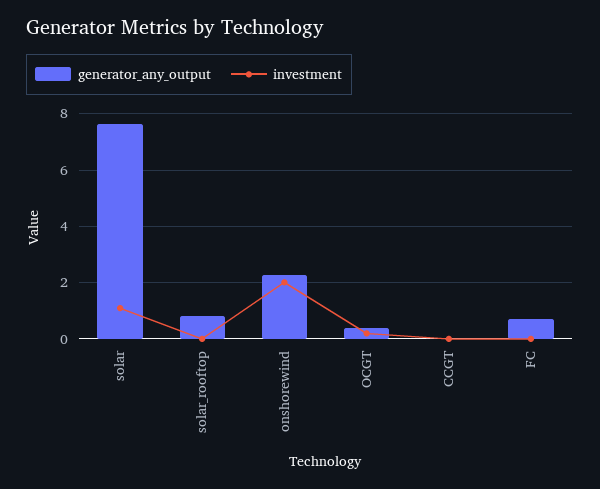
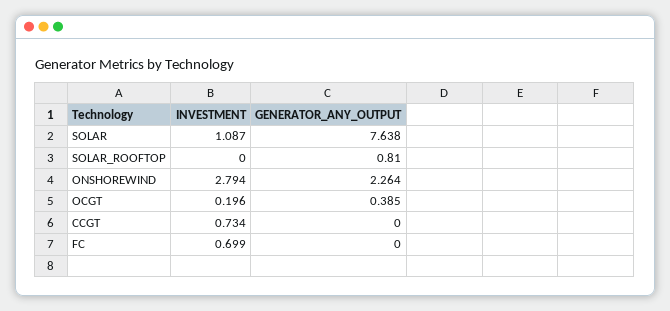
  {
    "generator_any_output": {
      "solar": 7.638,
      "solar_rooftop": 0.81,
      "onshorewind": 2.264,
      "OCGT": 0.385,
      "CCGT": 0,
-     "FC": 0.75
+     "FC": 0
    },
    "investment": {
      "solar": 1.087,
      "solar_rooftop": 0,
-     "onshorewind": 2,
+     "onshorewind": 2.794,
      "OCGT": 0.196,
-     "CCGT": 0,
+     "CCGT": 0.734,
-     "FC": 0
+     "FC": 0.699
    }
  }

